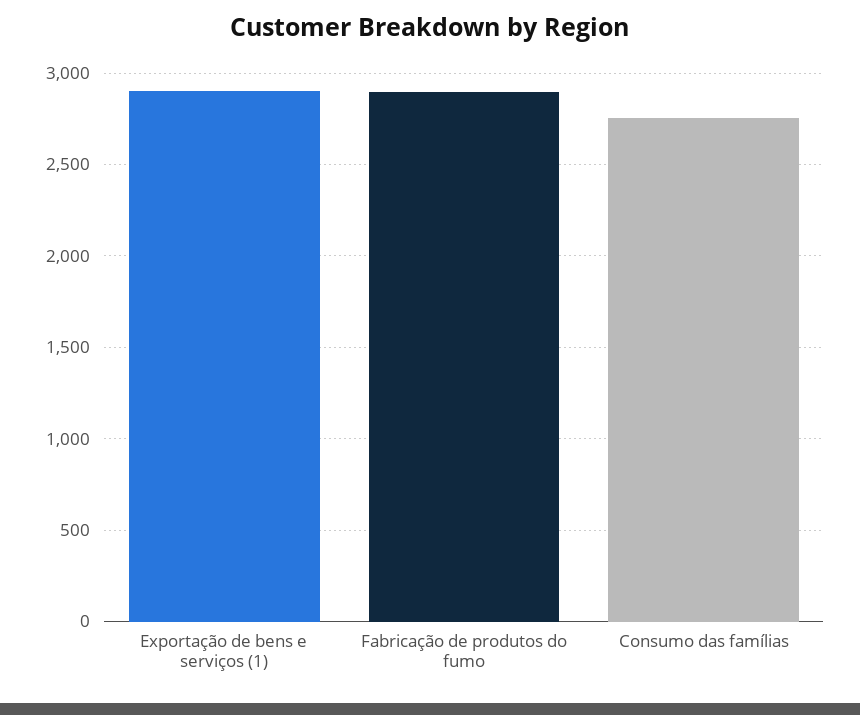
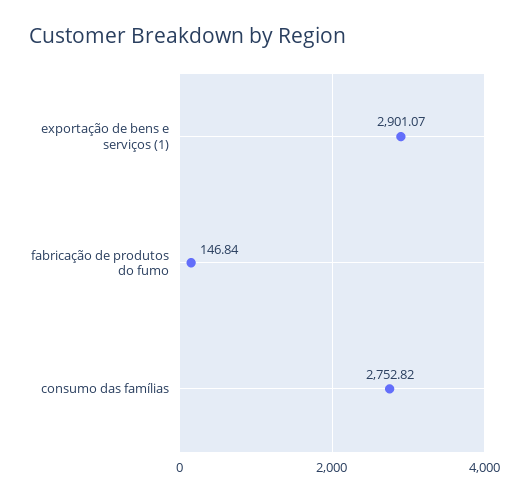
  {
    "Exportação de bens e serviços (1)": 2901.07,
-   "Fabricação de produtos do fumo": 2900,
+   "Fabricação de produtos do fumo": 146.84,
    "Consumo das famílias": 2752.82
  }

